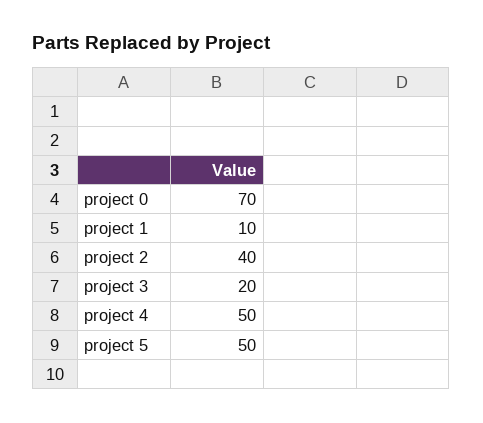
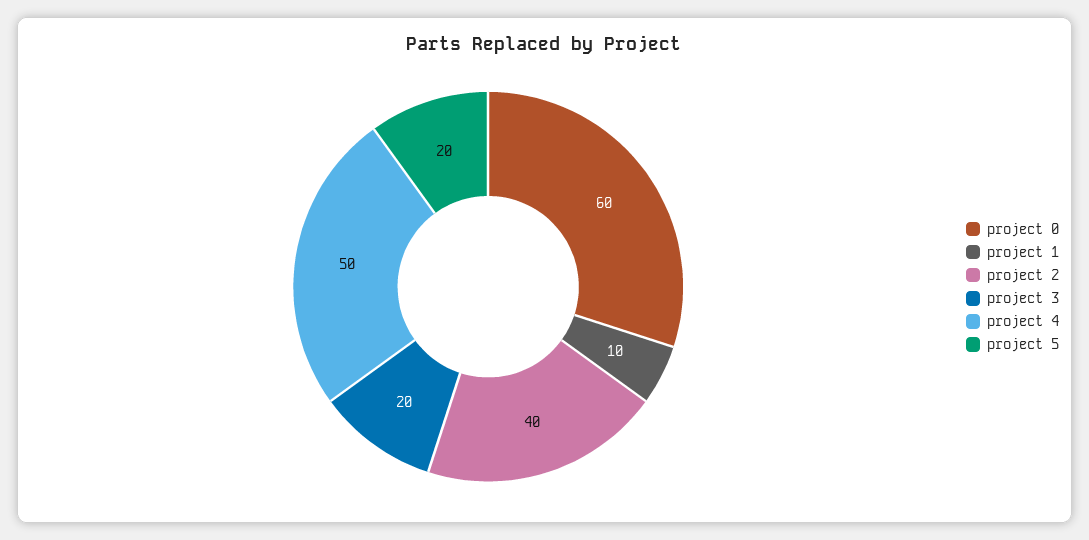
  {
-   "project 0": 70,
+   "project 0": 60,
    "project 1": 10,
    "project 2": 40,
    "project 3": 20,
    "project 4": 50,
-   "project 5": 50
+   "project 5": 20
  }

